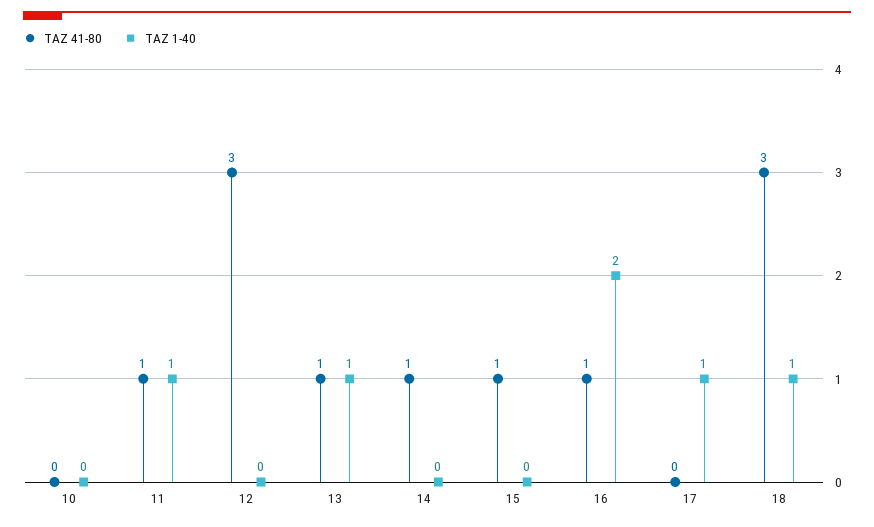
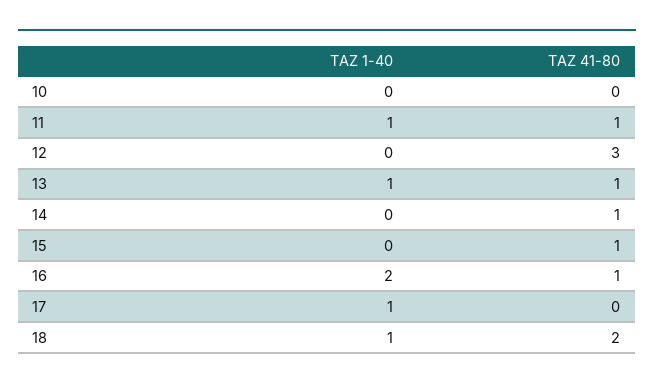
  {
    "TAZ 41-80": {
      "10": 0,
      "11": 1,
      "12": 3,
      "13": 1,
      "14": 1,
      "15": 1,
      "16": 1,
      "17": 0,
-     "18": 3
+     "18": 2
    },
    "TAZ 1-40": {
      "10": 0,
      "11": 1,
      "12": 0,
      "13": 1,
      "14": 0,
      "15": 0,
      "16": 2,
      "17": 1,
      "18": 1
    }
  }

